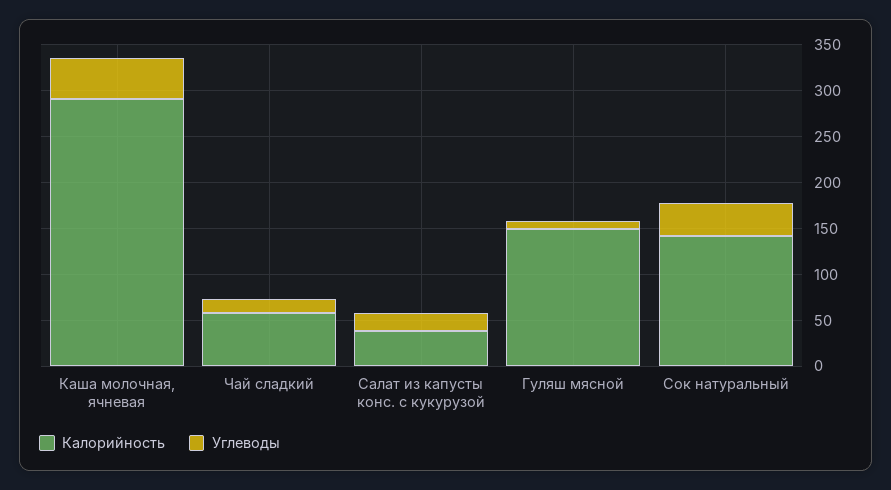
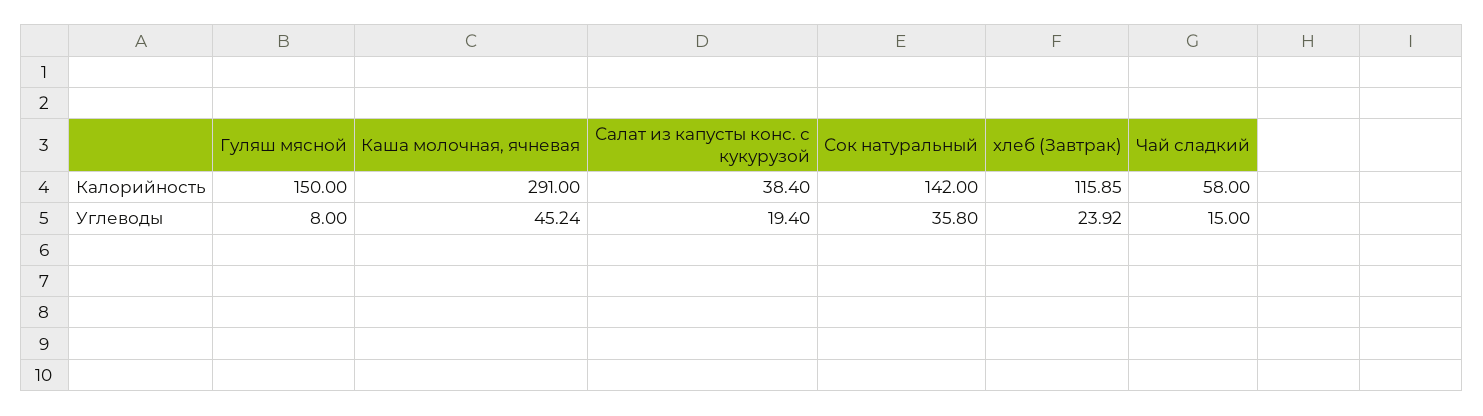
  {
    "Калорийность": {
      "Каша молочная, ячневая": 291,
      "Чай сладкий": 58,
      "Салат из капусты конс. с кукурузой": 38.4,
      "Гуляш мясной": 150,
-     "Сок натуральный": 142
+     "Сок натуральный": 142,
+     "хлеб (Завтрак)": 115.85
    },
    "Углеводы": {
      "Каша молочная, ячневая": 45.24,
      "Чай сладкий": 15,
      "Салат из капусты конс. с кукурузой": 19.4,
      "Гуляш мясной": 8,
-     "Сок натуральный": 35.8
+     "Сок натуральный": 35.8,
+     "хлеб (Завтрак)": 23.92
    }
  }

